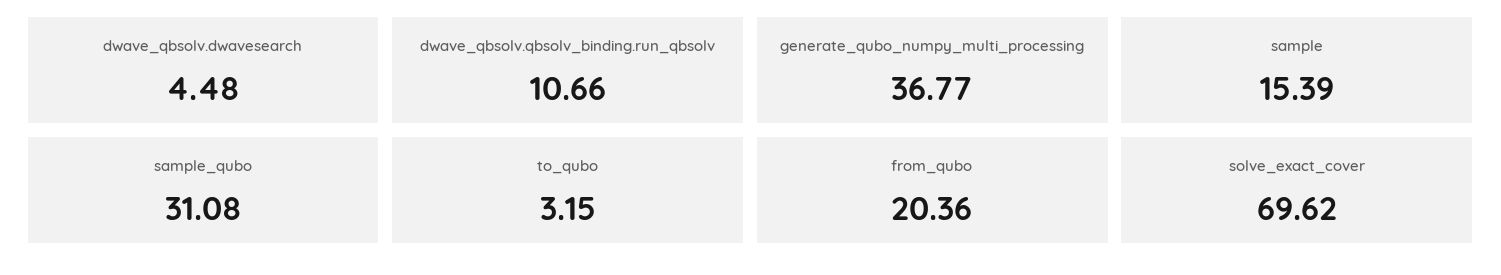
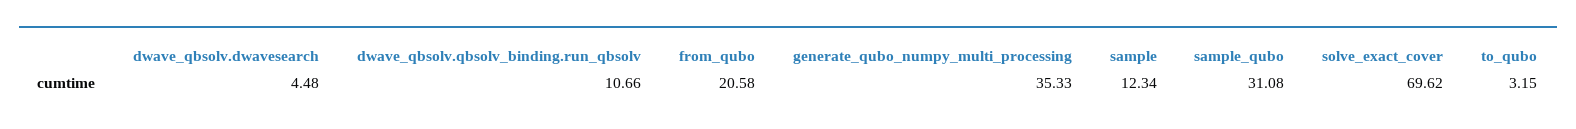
  {
    "dwave_qbsolv.dwavesearch": 4.48,
    "dwave_qbsolv.qbsolv_binding.run_qbsolv": 10.66,
-   "generate_qubo_numpy_multi_processing": 36.77,
+   "generate_qubo_numpy_multi_processing": 35.33,
-   "sample": 15.39,
+   "sample": 12.34,
    "sample_qubo": 31.08,
    "to_qubo": 3.15,
-   "from_qubo": 20.36,
+   "from_qubo": 20.58,
    "solve_exact_cover": 69.62
  }

